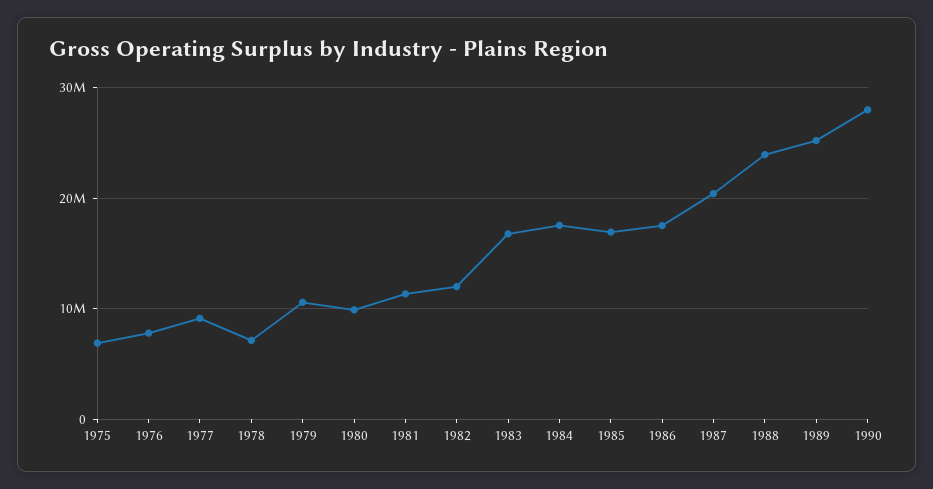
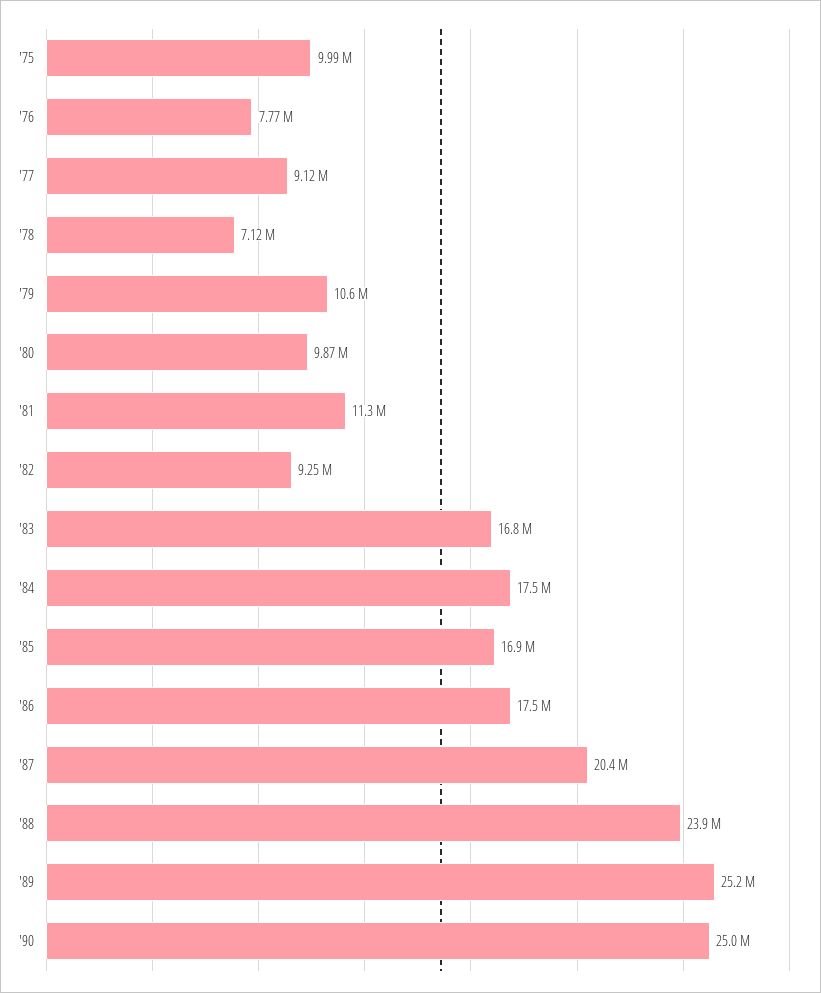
  {
-   "1975": 7000000,
+   "1975": 9990000,
    "1976": 7770000,
    "1977": 9120000,
    "1978": 7120000,
    "1979": 10600000,
    "1980": 9870000,
    "1981": 11300000,
-   "1982": 12000000,
+   "1982": 9250000,
    "1983": 16800000,
    "1984": 17500000,
    "1985": 16900000,
    "1986": 17500000,
    "1987": 20400000,
    "1988": 23900000,
    "1989": 25200000,
-   "1990": 28000000
+   "1990": 25000000
  }

